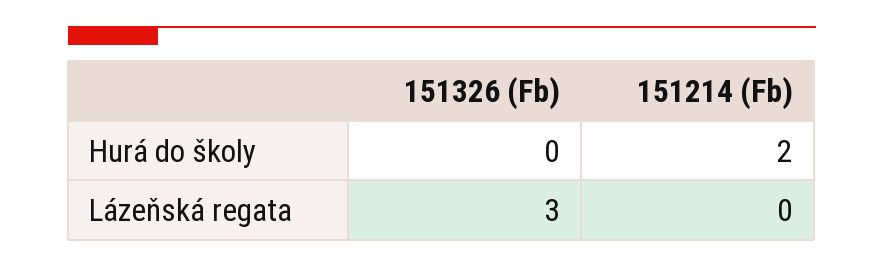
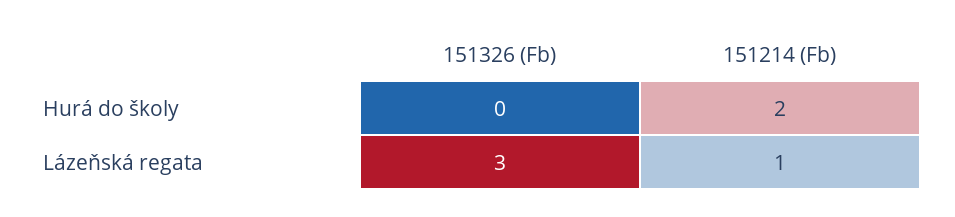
  {
    "151326 (Fb)": {
      "Hurá do školy": 0,
      "Lázeňská regata": 3
    },
    "151214 (Fb)": {
      "Hurá do školy": 2,
-     "Lázeňská regata": 0
+     "Lázeňská regata": 1
    }
  }

